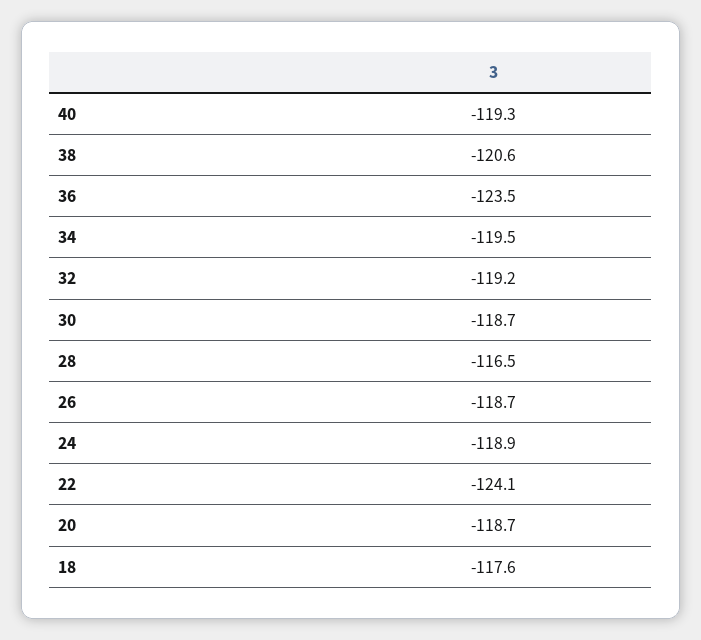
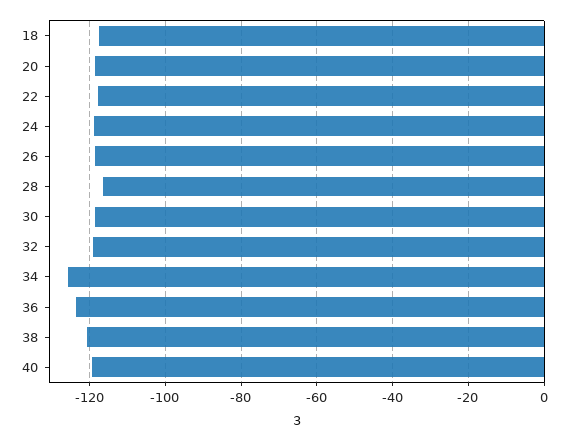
  {
    "40": -119.3,
    "38": -120.6,
    "36": -123.5,
-   "34": -119.5,
+   "34": -126,
    "32": -119.2,
    "30": -118.7,
    "28": -116.5,
    "26": -118.7,
    "24": -118.9,
-   "22": -124.1,
+   "22": -118,
    "20": -118.7,
    "18": -117.6
  }

